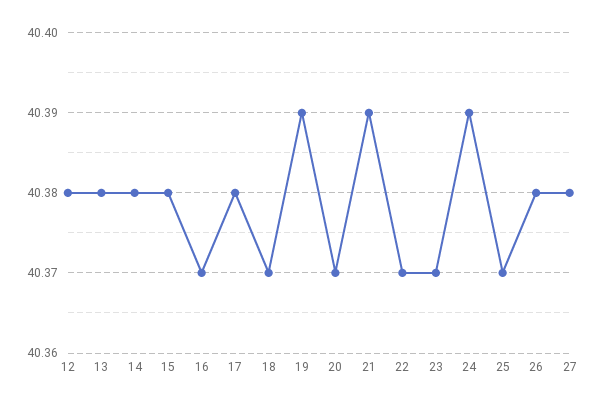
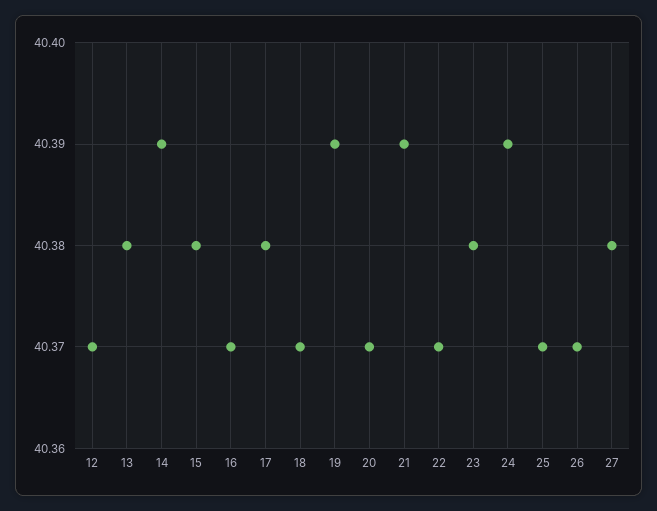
  {
-   "12": 40.38,
+   "12": 40.37,
    "13": 40.38,
-   "14": 40.38,
+   "14": 40.39,
    "15": 40.38,
    "16": 40.37,
    "17": 40.38,
    "18": 40.37,
    "19": 40.39,
    "20": 40.37,
    "21": 40.39,
    "22": 40.37,
-   "23": 40.37,
+   "23": 40.38,
    "24": 40.39,
    "25": 40.37,
-   "26": 40.38,
+   "26": 40.37,
    "27": 40.38
  }

